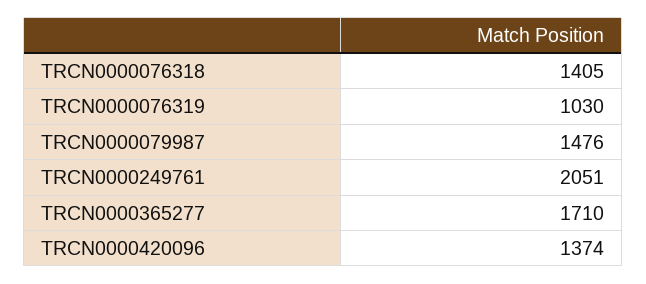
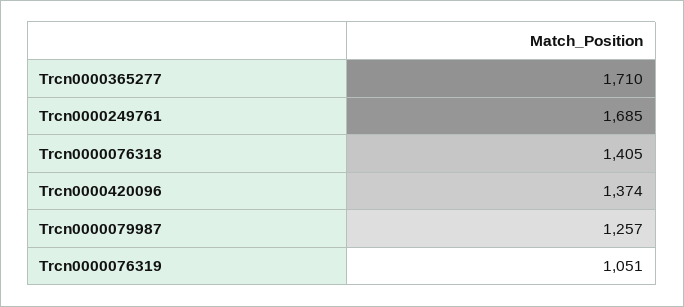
  {
    "TRCN0000076318": 1405,
-   "TRCN0000076319": 1030,
+   "TRCN0000076319": 1051,
-   "TRCN0000079987": 1476,
+   "TRCN0000079987": 1257,
-   "TRCN0000249761": 2051,
+   "TRCN0000249761": 1685,
    "TRCN0000365277": 1710,
    "TRCN0000420096": 1374
  }

